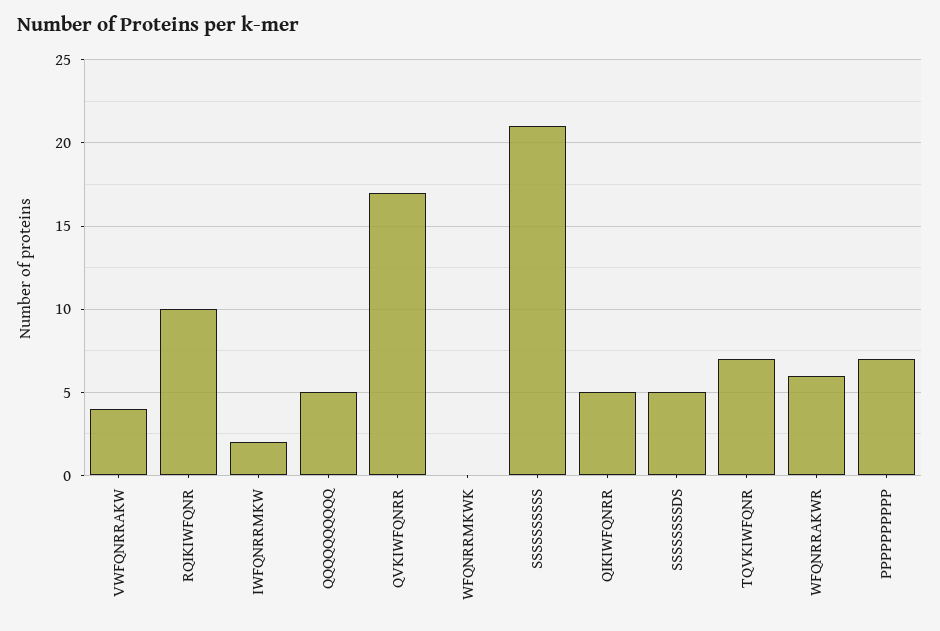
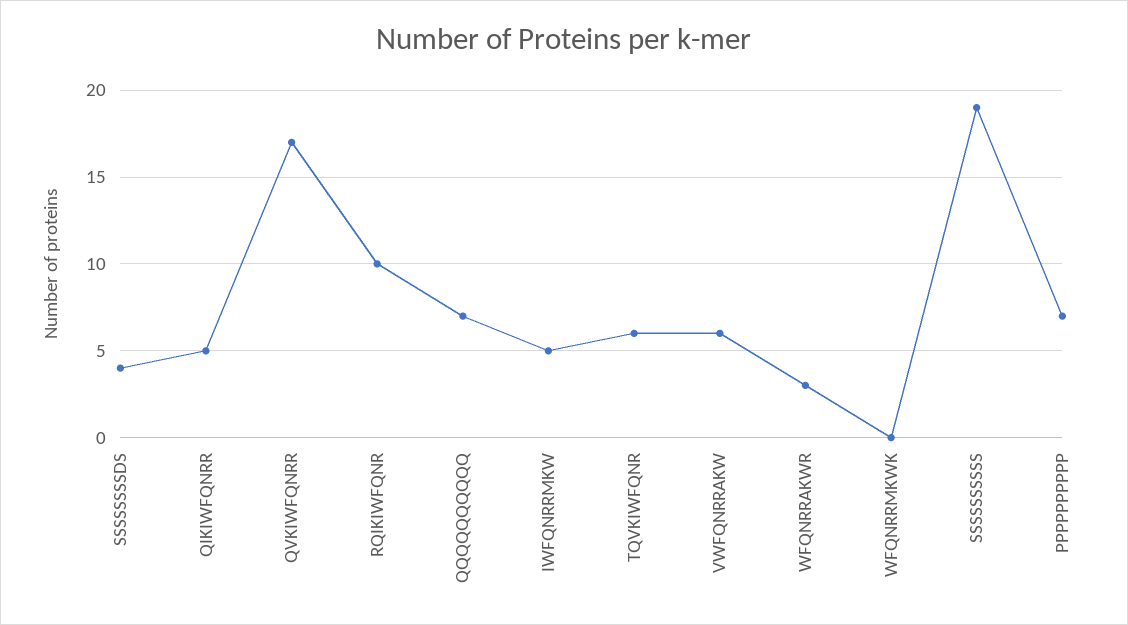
  {
-   "VWFQNRRAKW": 4,
+   "VWFQNRRAKW": 6,
    "RQIKIWFQNR": 10,
-   "IWFQNRRMKW": 2,
+   "IWFQNRRMKW": 5,
-   "QQQQQQQQQQ": 5,
+   "QQQQQQQQQQ": 7,
    "QVKIWFQNRR": 17,
    "WFQNRRMKWK": 0,
-   "SSSSSSSSSS": 21,
+   "SSSSSSSSSS": 19,
    "QIKIWFQNRR": 5,
-   "SSSSSSSSDS": 5,
+   "SSSSSSSSDS": 4,
-   "TQVKIWFQNR": 7,
+   "TQVKIWFQNR": 6,
-   "WFQNRRAKWR": 6,
+   "WFQNRRAKWR": 3,
    "PPPPPPPPPP": 7
  }

